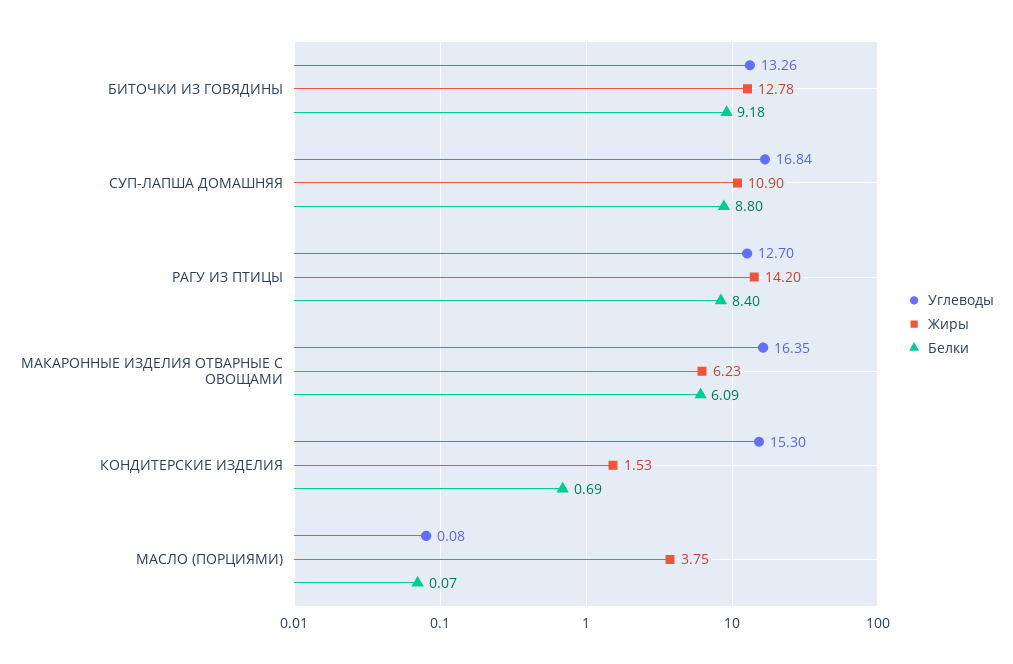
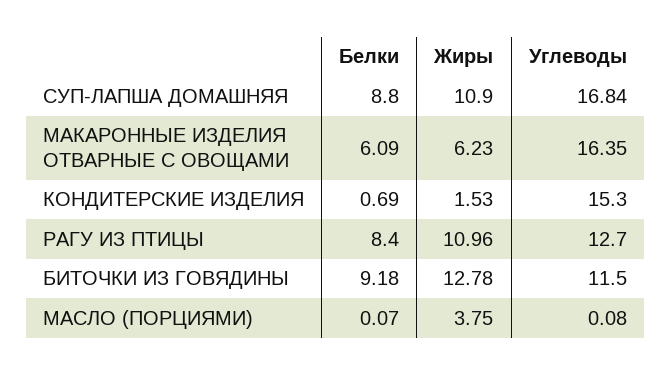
  {
    "Углеводы": {
-     "БИТОЧКИ ИЗ ГОВЯДИНЫ": 13.26,
+     "БИТОЧКИ ИЗ ГОВЯДИНЫ": 11.5,
      "СУП-ЛАПША ДОМАШНЯЯ": 16.84,
      "РАГУ ИЗ ПТИЦЫ": 12.7,
      "МАКАРОННЫЕ ИЗДЕЛИЯ ОТВАРНЫЕ С ОВОЩАМИ": 16.35,
      "КОНДИТЕРСКИЕ ИЗДЕЛИЯ": 15.3,
      "МАСЛО (ПОРЦИЯМИ)": 0.08
    },
    "Жиры": {
      "БИТОЧКИ ИЗ ГОВЯДИНЫ": 12.78,
      "СУП-ЛАПША ДОМАШНЯЯ": 10.9,
-     "РАГУ ИЗ ПТИЦЫ": 14.2,
+     "РАГУ ИЗ ПТИЦЫ": 10.96,
      "МАКАРОННЫЕ ИЗДЕЛИЯ ОТВАРНЫЕ С ОВОЩАМИ": 6.23,
      "КОНДИТЕРСКИЕ ИЗДЕЛИЯ": 1.53,
      "МАСЛО (ПОРЦИЯМИ)": 3.75
    },
    "Белки": {
      "БИТОЧКИ ИЗ ГОВЯДИНЫ": 9.18,
      "СУП-ЛАПША ДОМАШНЯЯ": 8.8,
      "РАГУ ИЗ ПТИЦЫ": 8.4,
      "МАКАРОННЫЕ ИЗДЕЛИЯ ОТВАРНЫЕ С ОВОЩАМИ": 6.09,
      "КОНДИТЕРСКИЕ ИЗДЕЛИЯ": 0.69,
      "МАСЛО (ПОРЦИЯМИ)": 0.07
    }
  }

